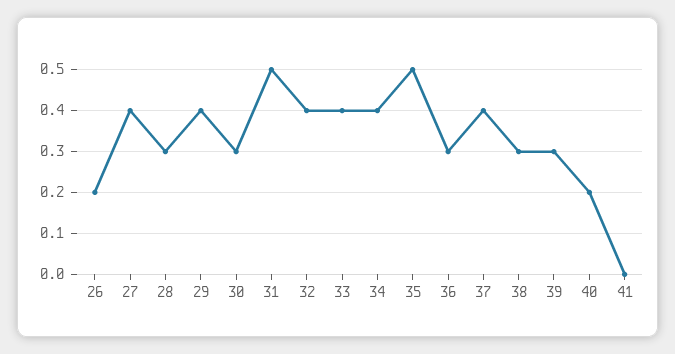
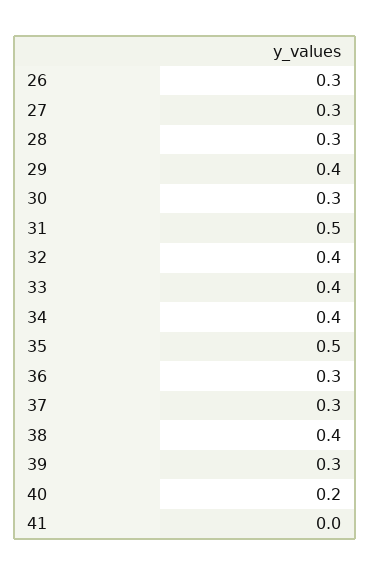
  {
-   "26": 0.2,
+   "26": 0.3,
-   "27": 0.4,
+   "27": 0.3,
    "28": 0.3,
    "29": 0.4,
    "30": 0.3,
    "31": 0.5,
    "32": 0.4,
    "33": 0.4,
    "34": 0.4,
    "35": 0.5,
    "36": 0.3,
-   "37": 0.4,
+   "37": 0.3,
-   "38": 0.3,
+   "38": 0.4,
    "39": 0.3,
    "40": 0.2,
    "41": 0
  }

